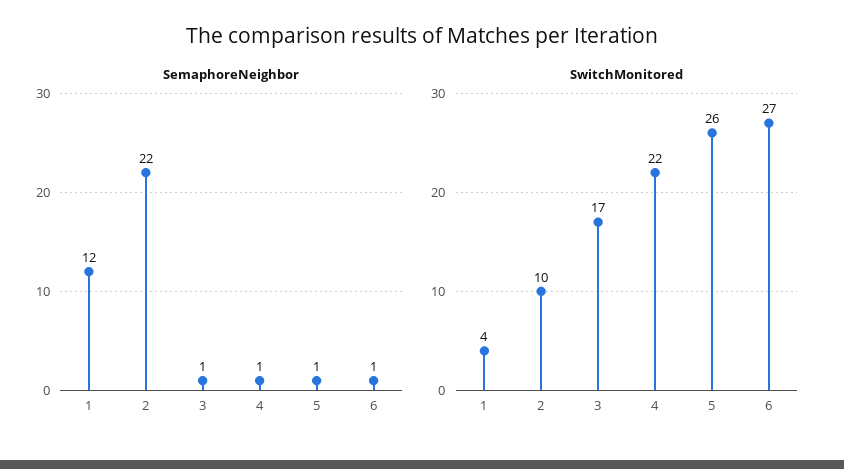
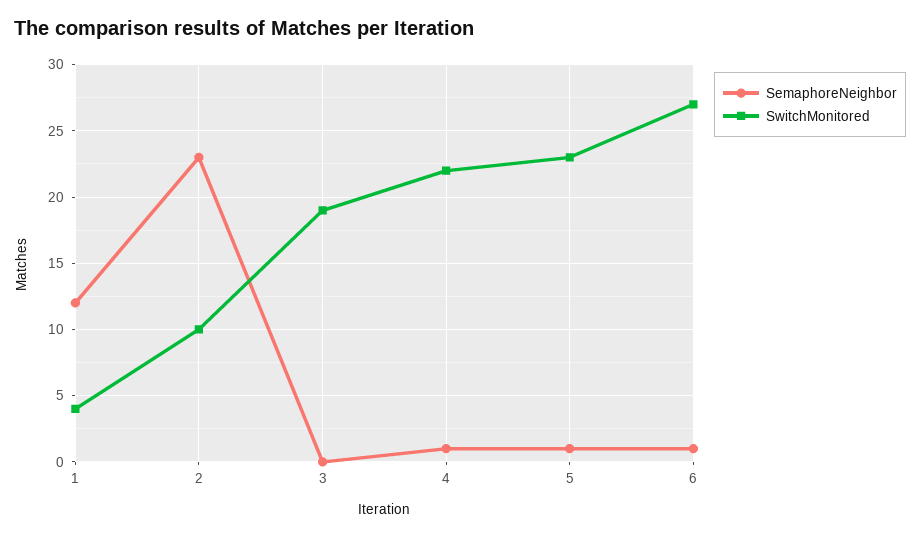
  {
    "SemaphoreNeighbor": {
      "1": 12,
-     "2": 22,
+     "2": 23,
-     "3": 1,
+     "3": 0,
      "4": 1,
      "5": 1,
      "6": 1
    },
    "SwitchMonitored": {
      "1": 4,
      "2": 10,
-     "3": 17,
+     "3": 19,
      "4": 22,
-     "5": 26,
+     "5": 23,
      "6": 27
    }
  }

